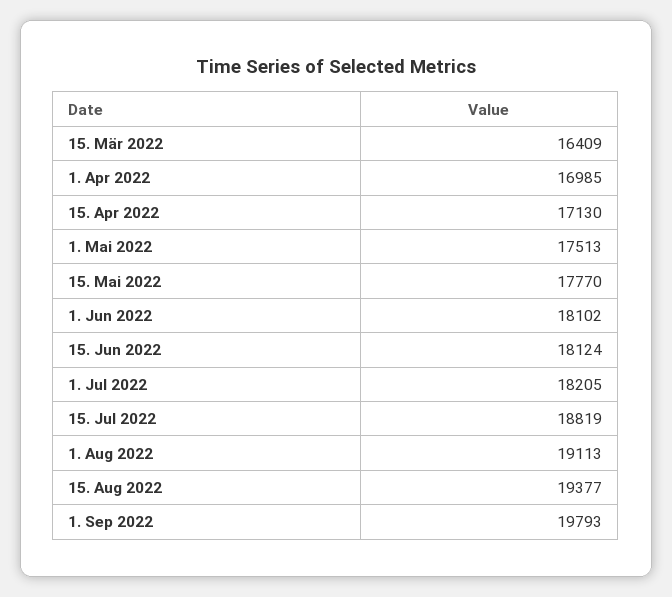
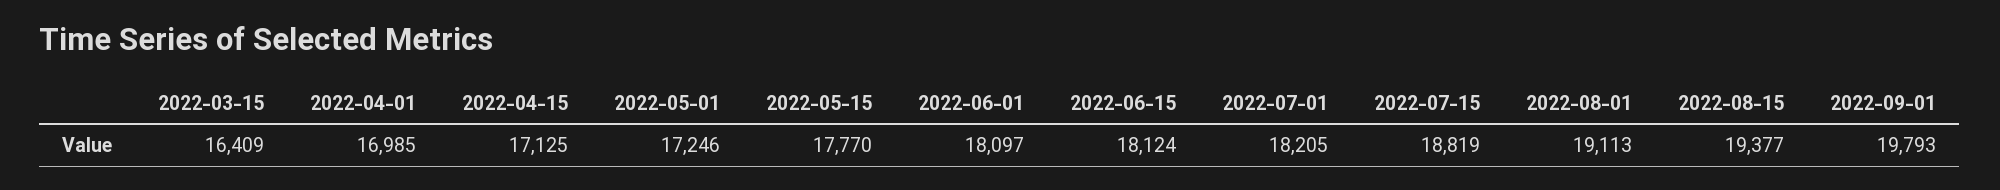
  {
    "15. Mär 2022": 16409,
    "1. Apr 2022": 16985,
-   "15. Apr 2022": 17130,
+   "15. Apr 2022": 17125,
-   "1. Mai 2022": 17513,
+   "1. Mai 2022": 17246,
    "15. Mai 2022": 17770,
-   "1. Jun 2022": 18102,
+   "1. Jun 2022": 18097,
    "15. Jun 2022": 18124,
    "1. Jul 2022": 18205,
    "15. Jul 2022": 18819,
    "1. Aug 2022": 19113,
    "15. Aug 2022": 19377,
    "1. Sep 2022": 19793
  }

